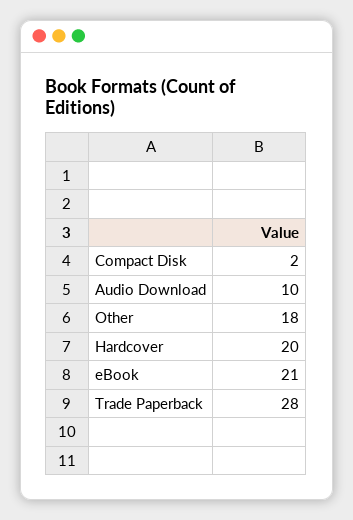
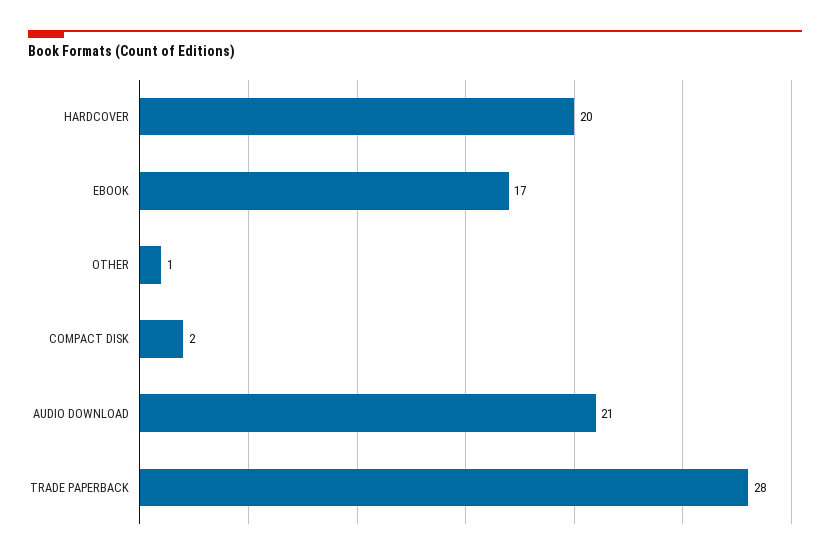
  {
    "Compact Disk": 2,
-   "Audio Download": 10,
+   "Audio Download": 21,
-   "Other": 18,
+   "Other": 1,
    "Hardcover": 20,
-   "eBook": 21,
+   "eBook": 17,
    "Trade Paperback": 28
  }

